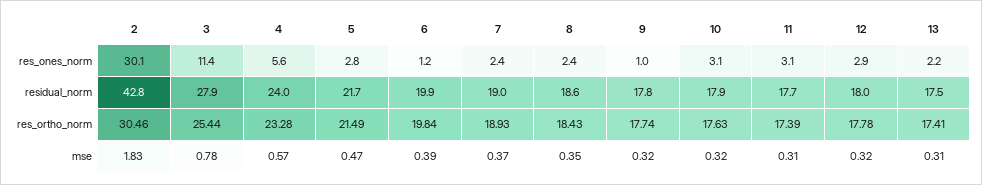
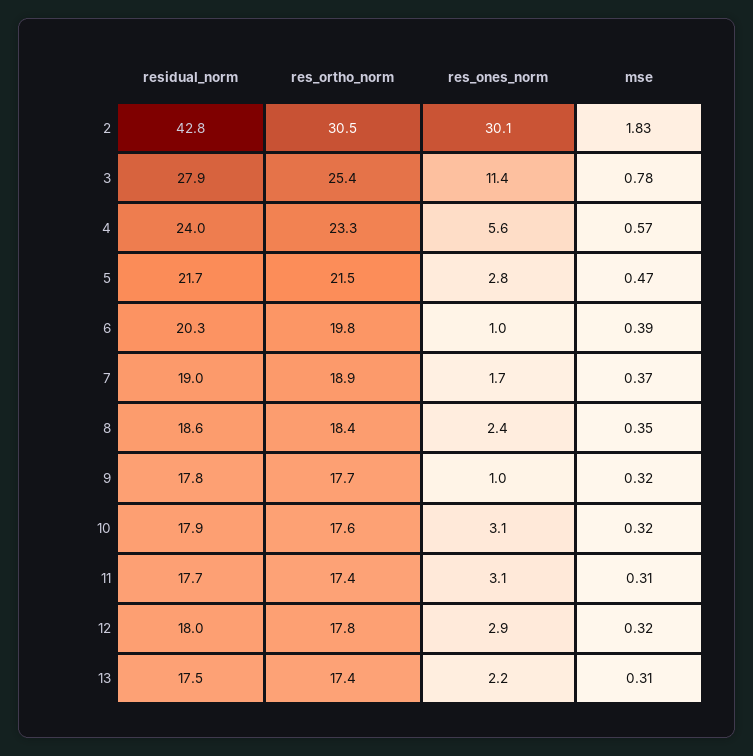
  {
    "2": {
      "res_ones_norm": 30.1,
      "residual_norm": 42.8,
      "res_ortho_norm": 30.46,
      "mse": 1.83
    },
    "3": {
      "res_ones_norm": 11.4,
      "residual_norm": 27.9,
      "res_ortho_norm": 25.44,
      "mse": 0.78
    },
    "4": {
      "res_ones_norm": 5.6,
      "residual_norm": 24,
      "res_ortho_norm": 23.28,
      "mse": 0.57
    },
    "5": {
      "res_ones_norm": 2.8,
      "residual_norm": 21.7,
      "res_ortho_norm": 21.49,
      "mse": 0.47
    },
    "6": {
-     "res_ones_norm": 1.2,
+     "res_ones_norm": 1,
-     "residual_norm": 19.9,
+     "residual_norm": 20.3,
      "res_ortho_norm": 19.84,
      "mse": 0.39
    },
    "7": {
-     "res_ones_norm": 2.4,
+     "res_ones_norm": 1.7,
      "residual_norm": 19,
      "res_ortho_norm": 18.93,
      "mse": 0.37
    },
    "8": {
      "res_ones_norm": 2.4,
      "residual_norm": 18.6,
      "res_ortho_norm": 18.43,
      "mse": 0.35
    },
    "9": {
      "res_ones_norm": 1,
      "residual_norm": 17.8,
      "res_ortho_norm": 17.74,
      "mse": 0.32
    },
    "10": {
      "res_ones_norm": 3.1,
      "residual_norm": 17.9,
      "res_ortho_norm": 17.63,
      "mse": 0.32
    },
    "11": {
      "res_ones_norm": 3.1,
      "residual_norm": 17.7,
      "res_ortho_norm": 17.39,
      "mse": 0.31
    },
    "12": {
      "res_ones_norm": 2.9,
      "residual_norm": 18,
      "res_ortho_norm": 17.78,
      "mse": 0.32
    },
    "13": {
      "res_ones_norm": 2.2,
      "residual_norm": 17.5,
      "res_ortho_norm": 17.41,
      "mse": 0.31
    }
  }

